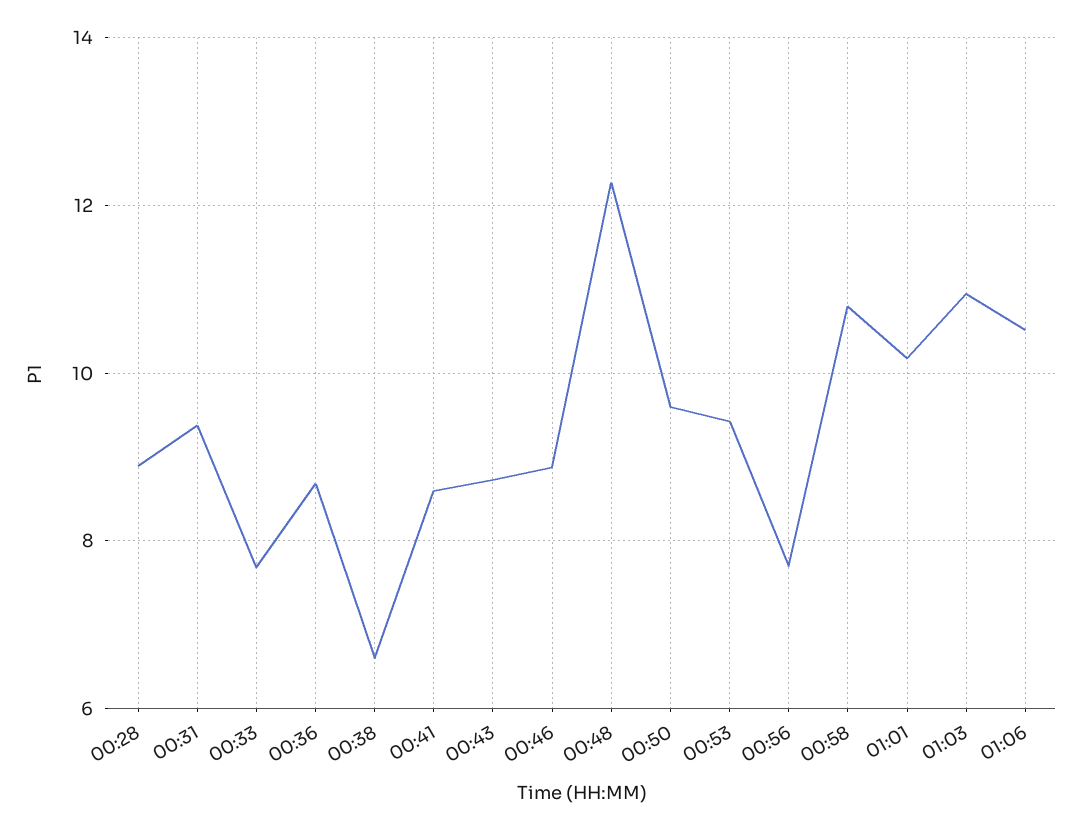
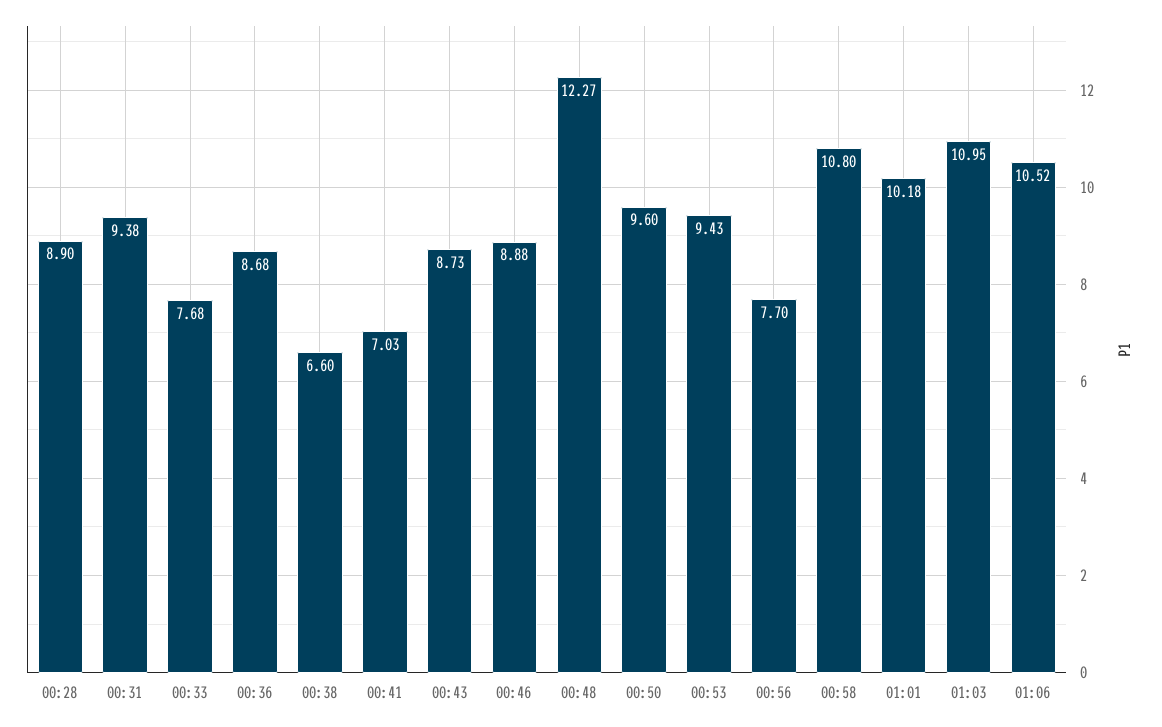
  {
    "00:28": 8.9,
    "00:31": 9.38,
    "00:33": 7.68,
    "00:36": 8.68,
    "00:38": 6.6,
-   "00:41": 8.6,
+   "00:41": 7.03,
    "00:43": 8.73,
    "00:46": 8.88,
    "00:48": 12.27,
    "00:50": 9.6,
    "00:53": 9.43,
    "00:56": 7.7,
    "00:58": 10.8,
    "01:01": 10.18,
    "01:03": 10.95,
    "01:06": 10.52
  }

